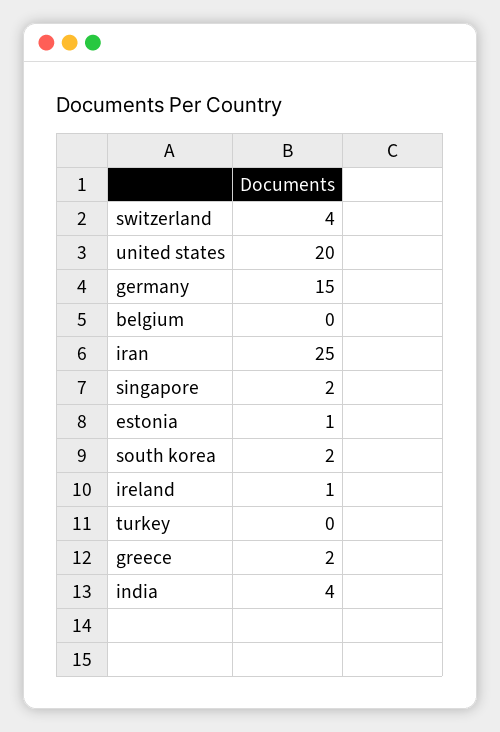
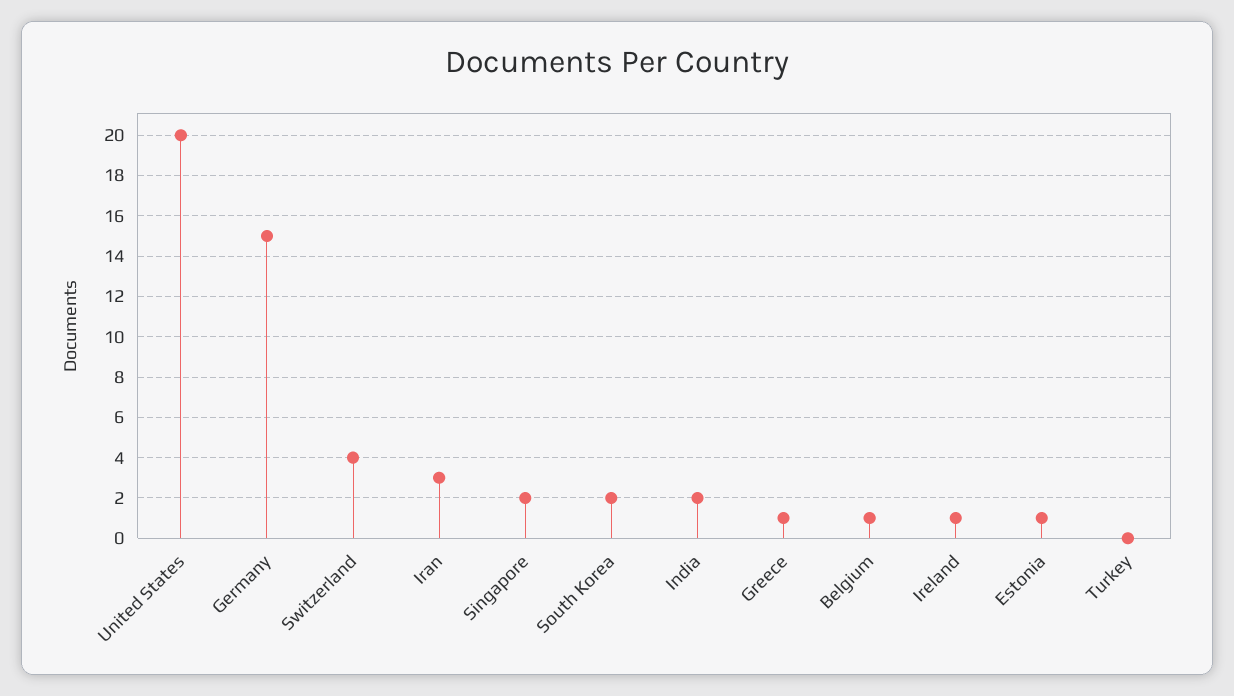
  {
    "switzerland": 4,
    "united states": 20,
    "germany": 15,
-   "belgium": 0,
+   "belgium": 1,
-   "iran": 25,
+   "iran": 3,
    "singapore": 2,
    "estonia": 1,
    "south korea": 2,
    "ireland": 1,
    "turkey": 0,
-   "greece": 2,
+   "greece": 1,
-   "india": 4
+   "india": 2
  }

